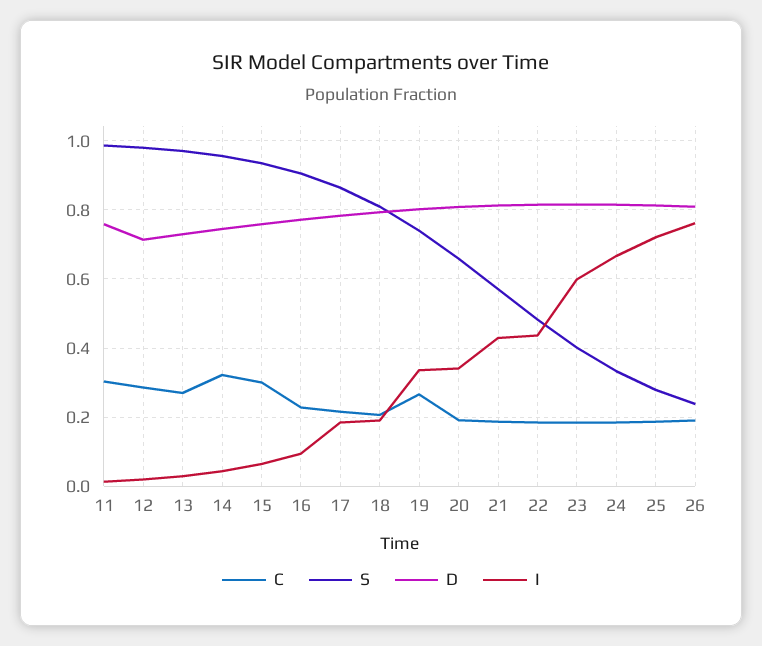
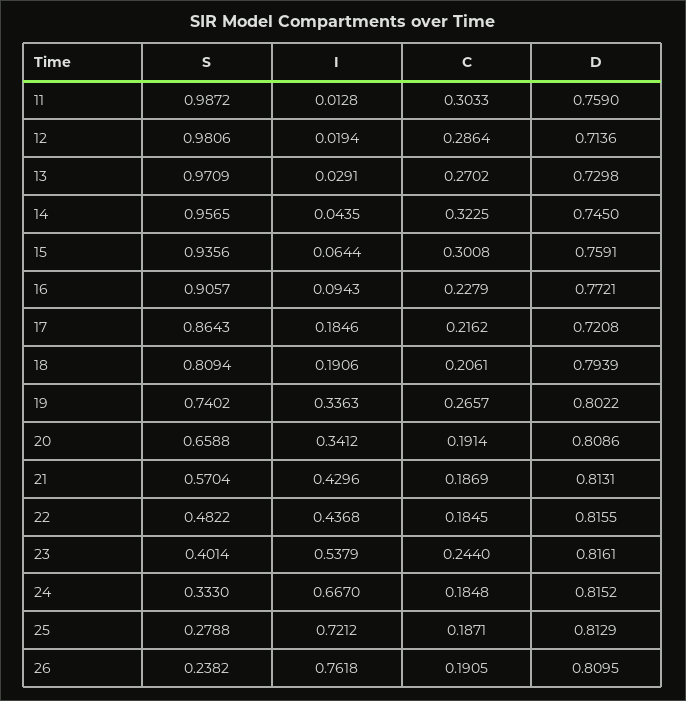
  {
    "C": {
      "11": 0.3033,
      "12": 0.2864,
      "13": 0.2702,
      "14": 0.3225,
      "15": 0.3008,
      "16": 0.2279,
      "17": 0.2162,
      "18": 0.2061,
      "19": 0.2657,
      "20": 0.1914,
      "21": 0.1869,
      "22": 0.1845,
-     "23": 0.18,
+     "23": 0.244,
      "24": 0.1848,
      "25": 0.1871,
      "26": 0.1905
    },
    "S": {
      "11": 0.9872,
      "12": 0.9806,
      "13": 0.9709,
      "14": 0.9565,
      "15": 0.9356,
      "16": 0.9057,
      "17": 0.8643,
      "18": 0.8094,
      "19": 0.7402,
      "20": 0.6588,
      "21": 0.5704,
      "22": 0.4822,
      "23": 0.4014,
      "24": 0.333,
      "25": 0.2788,
      "26": 0.2382
    },
    "D": {
      "11": 0.759,
      "12": 0.7136,
      "13": 0.7298,
      "14": 0.745,
      "15": 0.7591,
      "16": 0.7721,
-     "17": 0.78,
+     "17": 0.7208,
      "18": 0.7939,
      "19": 0.8022,
      "20": 0.8086,
      "21": 0.8131,
      "22": 0.8155,
      "23": 0.8161,
      "24": 0.8152,
      "25": 0.8129,
      "26": 0.8095
    },
    "I": {
      "11": 0.0128,
      "12": 0.0194,
      "13": 0.0291,
      "14": 0.0435,
      "15": 0.0644,
      "16": 0.0943,
      "17": 0.1846,
      "18": 0.1906,
      "19": 0.3363,
      "20": 0.3412,
      "21": 0.4296,
      "22": 0.4368,
-     "23": 0.6,
+     "23": 0.5379,
      "24": 0.667,
      "25": 0.7212,
      "26": 0.7618
    }
  }

